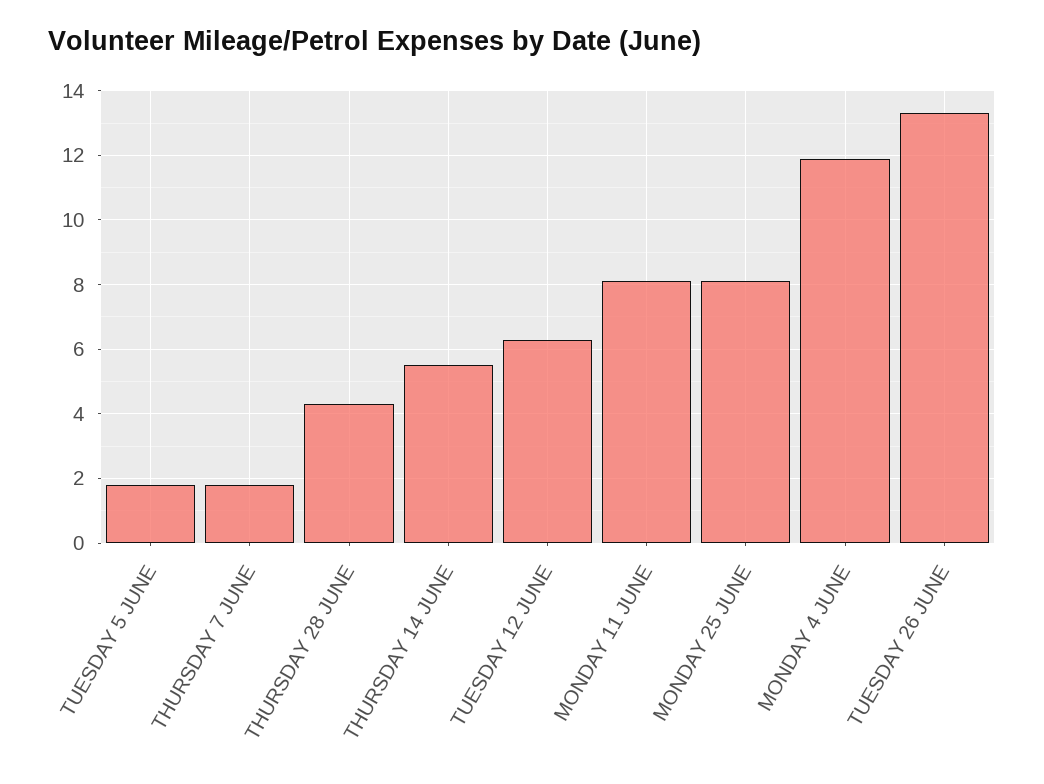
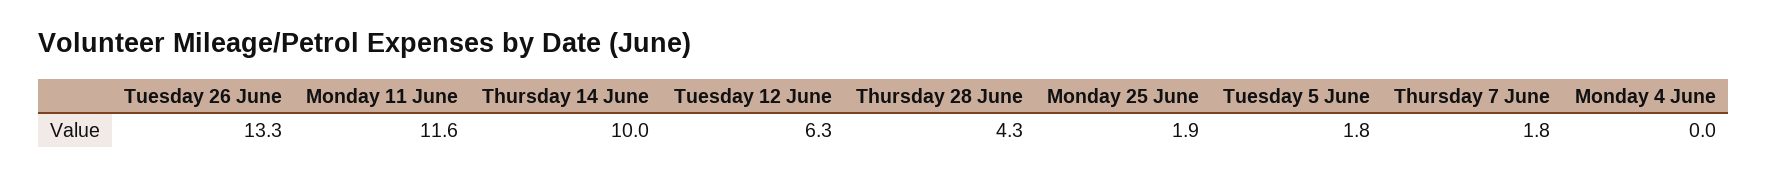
  {
    "TUESDAY 5 JUNE": 1.8,
    "THURSDAY 7 JUNE": 1.8,
    "THURSDAY 28 JUNE": 4.3,
-   "THURSDAY 14 JUNE": 5.5,
+   "THURSDAY 14 JUNE": 10,
    "TUESDAY 12 JUNE": 6.3,
-   "MONDAY 11 JUNE": 8,
+   "MONDAY 11 JUNE": 11.6,
-   "MONDAY 25 JUNE": 8,
+   "MONDAY 25 JUNE": 1.9,
-   "MONDAY 4 JUNE": 12,
+   "MONDAY 4 JUNE": 0,
    "TUESDAY 26 JUNE": 13.3
  }

